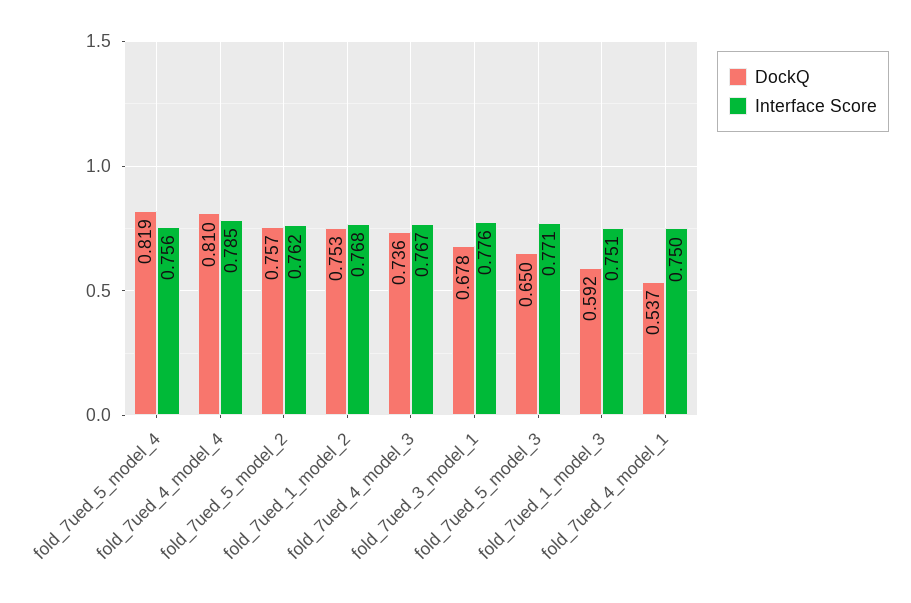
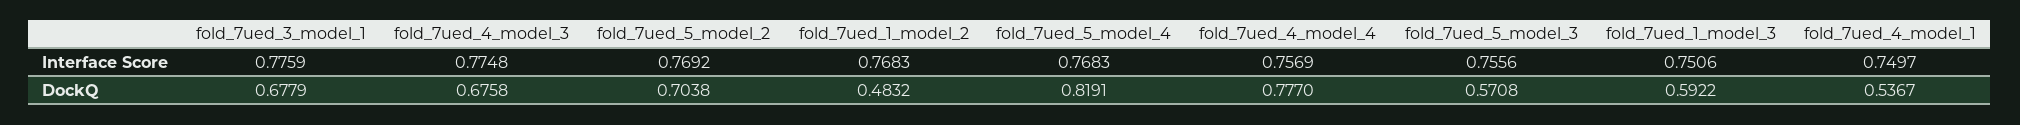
  {
    "DockQ": {
      "fold_7ued_5_model_4": 0.8191,
-     "fold_7ued_4_model_4": 0.81,
+     "fold_7ued_4_model_4": 0.777,
-     "fold_7ued_5_model_2": 0.757,
+     "fold_7ued_5_model_2": 0.7038,
-     "fold_7ued_1_model_2": 0.753,
+     "fold_7ued_1_model_2": 0.4832,
-     "fold_7ued_4_model_3": 0.736,
+     "fold_7ued_4_model_3": 0.6758,
      "fold_7ued_3_model_1": 0.6779,
-     "fold_7ued_5_model_3": 0.65,
+     "fold_7ued_5_model_3": 0.5708,
      "fold_7ued_1_model_3": 0.5922,
      "fold_7ued_4_model_1": 0.5367
    },
    "Interface Score": {
-     "fold_7ued_5_model_4": 0.756,
+     "fold_7ued_5_model_4": 0.7683,
-     "fold_7ued_4_model_4": 0.785,
+     "fold_7ued_4_model_4": 0.7569,
-     "fold_7ued_5_model_2": 0.762,
+     "fold_7ued_5_model_2": 0.7692,
      "fold_7ued_1_model_2": 0.7683,
-     "fold_7ued_4_model_3": 0.767,
+     "fold_7ued_4_model_3": 0.7748,
      "fold_7ued_3_model_1": 0.7759,
-     "fold_7ued_5_model_3": 0.771,
+     "fold_7ued_5_model_3": 0.7556,
      "fold_7ued_1_model_3": 0.7506,
      "fold_7ued_4_model_1": 0.7497
    }
  }

